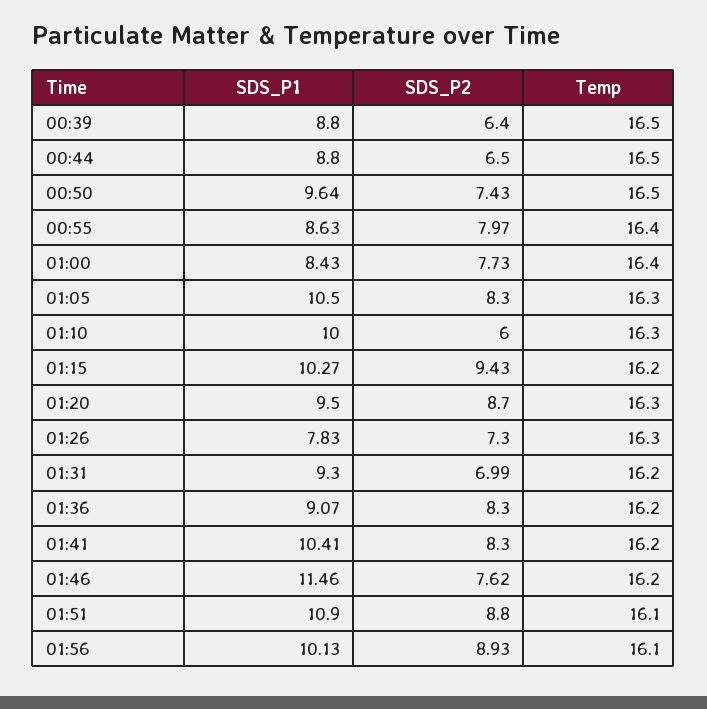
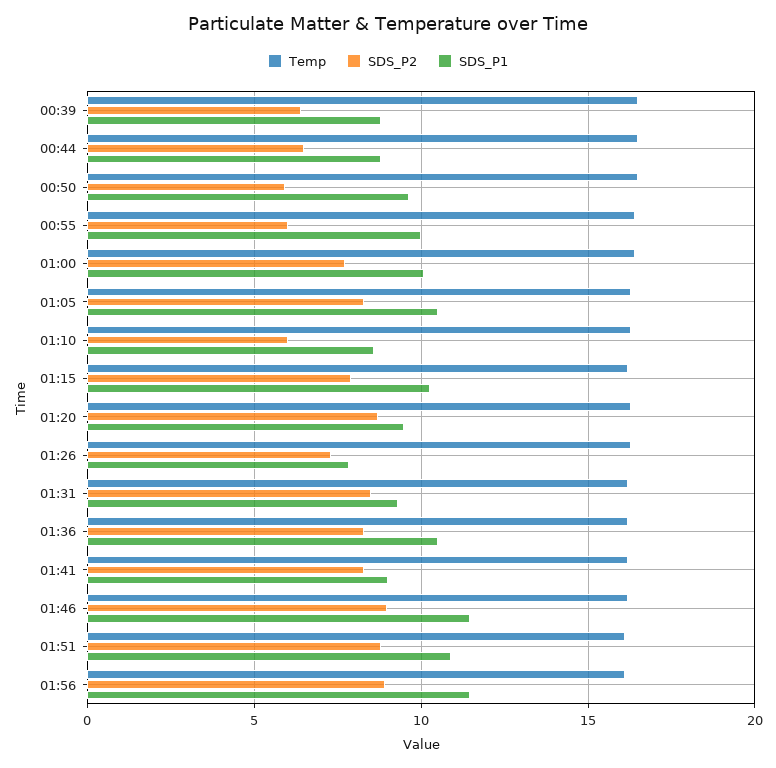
  {
    "SDS_P1": {
      "00:39": 8.8,
      "00:44": 8.8,
      "00:50": 9.64,
-     "00:55": 8.63,
+     "00:55": 10,
-     "01:00": 8.43,
+     "01:00": 10,
      "01:05": 10.5,
-     "01:10": 10,
+     "01:10": 8.5,
      "01:15": 10.27,
      "01:20": 9.5,
      "01:26": 7.83,
      "01:31": 9.3,
-     "01:36": 9.07,
+     "01:36": 10.5,
-     "01:41": 10.41,
+     "01:41": 9,
      "01:46": 11.46,
      "01:51": 10.9,
-     "01:56": 10.13
+     "01:56": 11.5
    },
    "SDS_P2": {
      "00:39": 6.4,
      "00:44": 6.5,
-     "00:50": 7.43,
+     "00:50": 6,
-     "00:55": 7.97,
+     "00:55": 6,
      "01:00": 7.73,
      "01:05": 8.3,
      "01:10": 6,
-     "01:15": 9.43,
+     "01:15": 8,
      "01:20": 8.7,
      "01:26": 7.3,
-     "01:31": 6.99,
+     "01:31": 8.5,
      "01:36": 8.3,
      "01:41": 8.3,
-     "01:46": 7.62,
+     "01:46": 9,
      "01:51": 8.8,
      "01:56": 8.93
    },
    "Temp": {
      "00:39": 16.5,
      "00:44": 16.5,
      "00:50": 16.5,
      "00:55": 16.4,
      "01:00": 16.4,
      "01:05": 16.3,
      "01:10": 16.3,
      "01:15": 16.2,
      "01:20": 16.3,
      "01:26": 16.3,
      "01:31": 16.2,
      "01:36": 16.2,
      "01:41": 16.2,
      "01:46": 16.2,
      "01:51": 16.1,
      "01:56": 16.1
    }
  }

